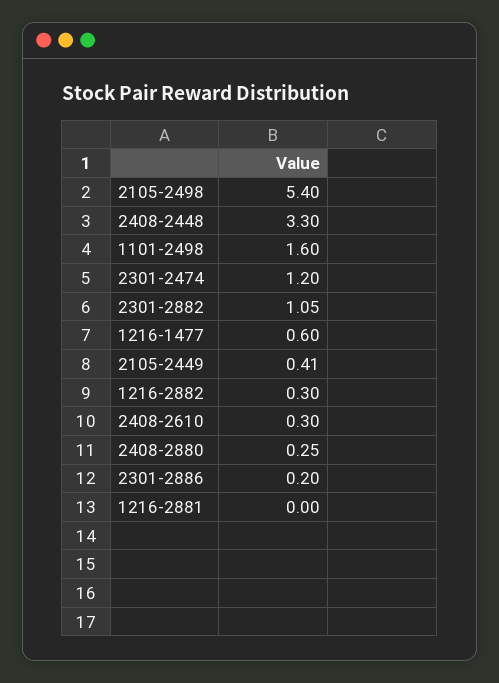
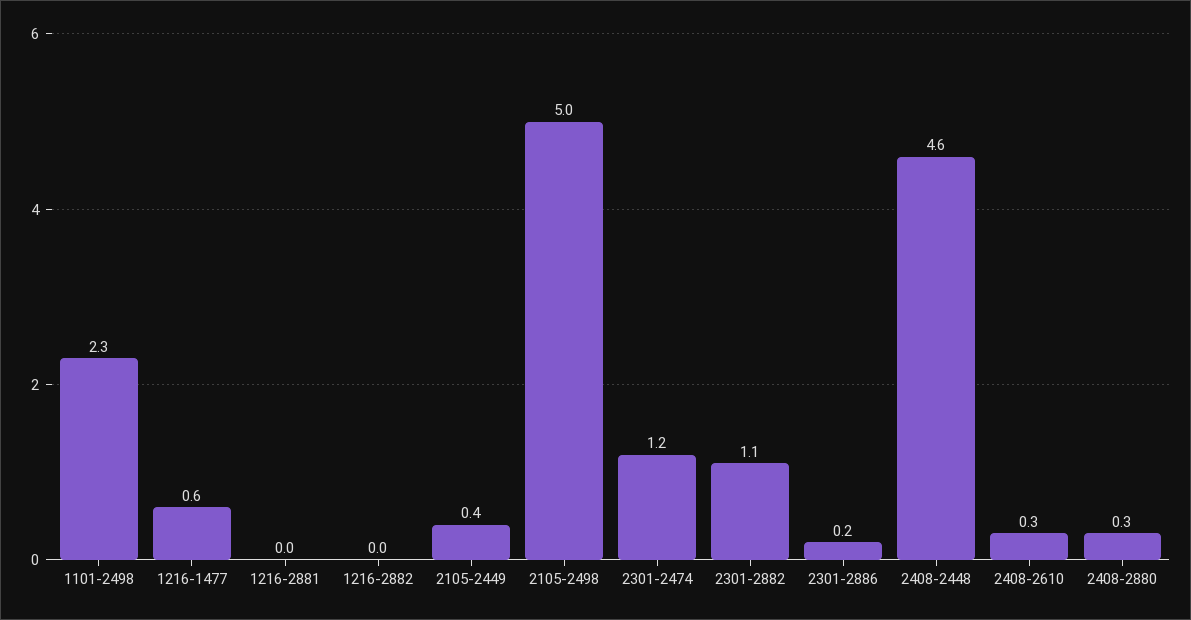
  {
-   "2105-2498": 5.4,
+   "2105-2498": 5,
-   "2408-2448": 3.3,
+   "2408-2448": 4.6,
-   "1101-2498": 1.6,
+   "1101-2498": 2.3,
    "2301-2474": 1.2,
    "2301-2882": 1.05,
    "1216-1477": 0.6,
    "2105-2449": 0.41,
-   "1216-2882": 0.3,
+   "1216-2882": 0,
    "2408-2610": 0.3,
    "2408-2880": 0.25,
    "2301-2886": 0.2,
    "1216-2881": 0
  }

